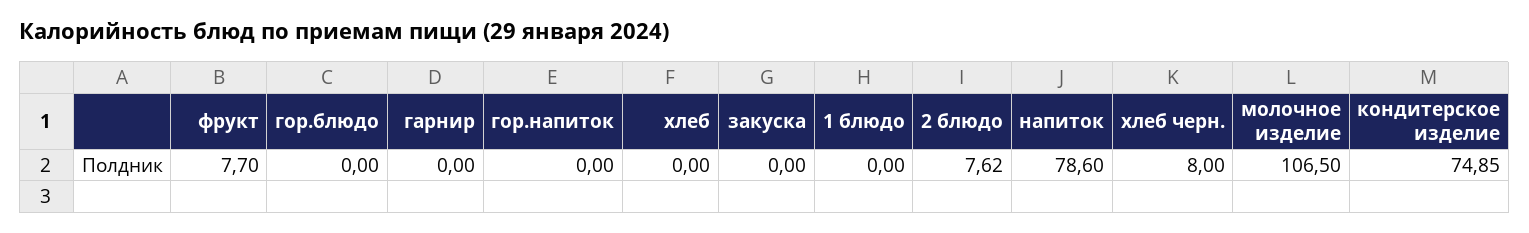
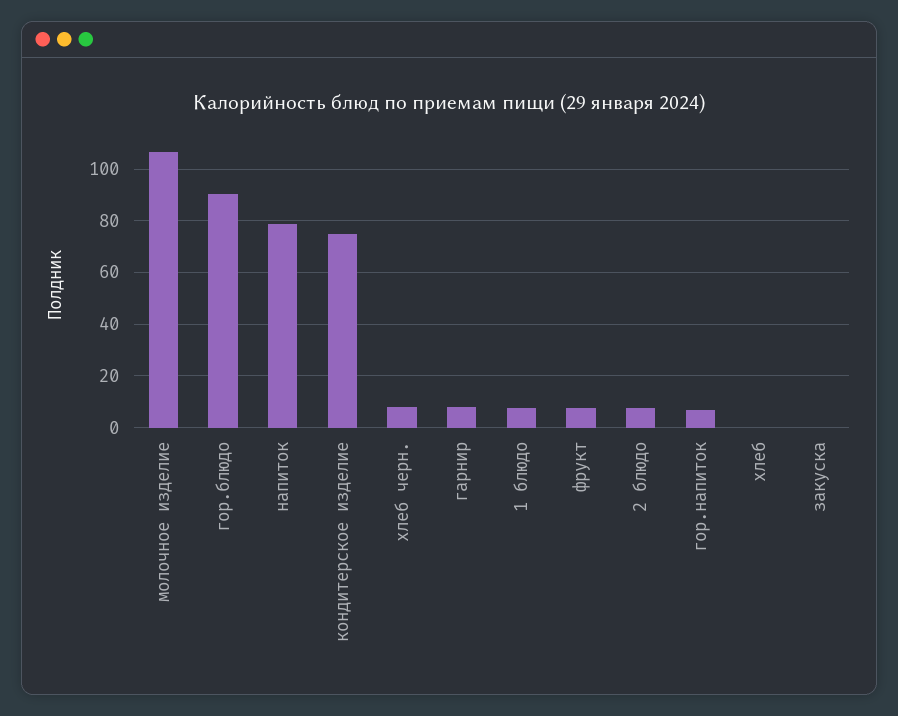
  {
    "фрукт": 7.7,
-   "гор.блюдо": 0,
+   "гор.блюдо": 90,
-   "гарнир": 0,
+   "гарнир": 7.5,
-   "гор.напиток": 0,
+   "гор.напиток": 7.5,
    "хлеб": 0,
    "закуска": 0,
-   "1 блюдо": 0,
+   "1 блюдо": 7.5,
    "2 блюдо": 7.62,
    "напиток": 78.6,
    "хлеб черн.": 8,
    "молочное изделие": 106.5,
    "кондитерское изделие": 74.85
  }

